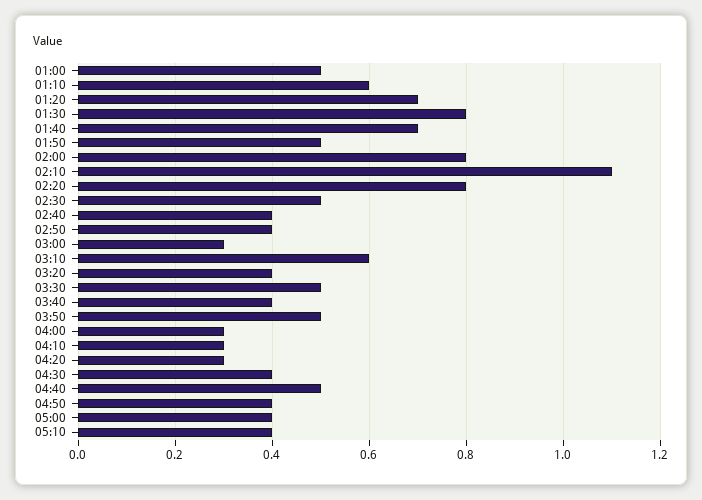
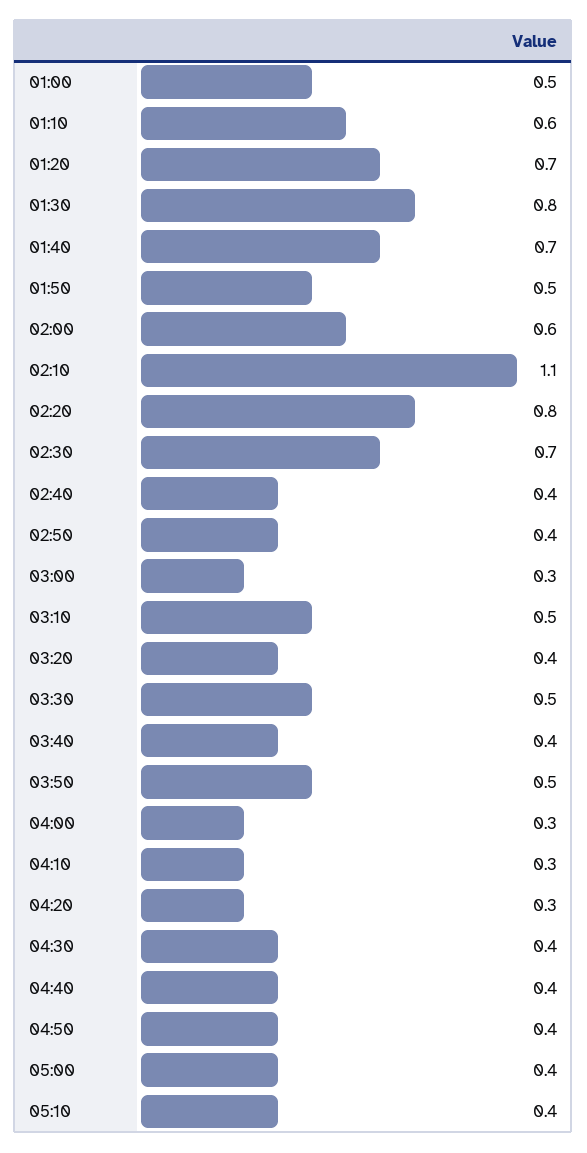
  {
    "01:00": 0.5,
    "01:10": 0.6,
    "01:20": 0.7,
    "01:30": 0.8,
    "01:40": 0.7,
    "01:50": 0.5,
-   "02:00": 0.8,
+   "02:00": 0.6,
    "02:10": 1.1,
    "02:20": 0.8,
-   "02:30": 0.5,
+   "02:30": 0.7,
    "02:40": 0.4,
    "02:50": 0.4,
    "03:00": 0.3,
-   "03:10": 0.6,
+   "03:10": 0.5,
    "03:20": 0.4,
    "03:30": 0.5,
    "03:40": 0.4,
    "03:50": 0.5,
    "04:00": 0.3,
    "04:10": 0.3,
    "04:20": 0.3,
    "04:30": 0.4,
-   "04:40": 0.5,
+   "04:40": 0.4,
    "04:50": 0.4,
    "05:00": 0.4,
    "05:10": 0.4
  }

